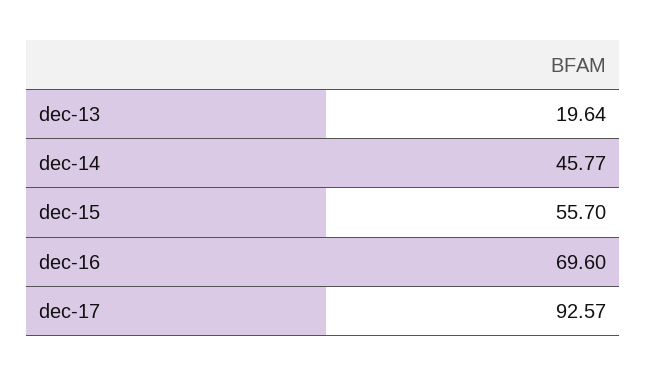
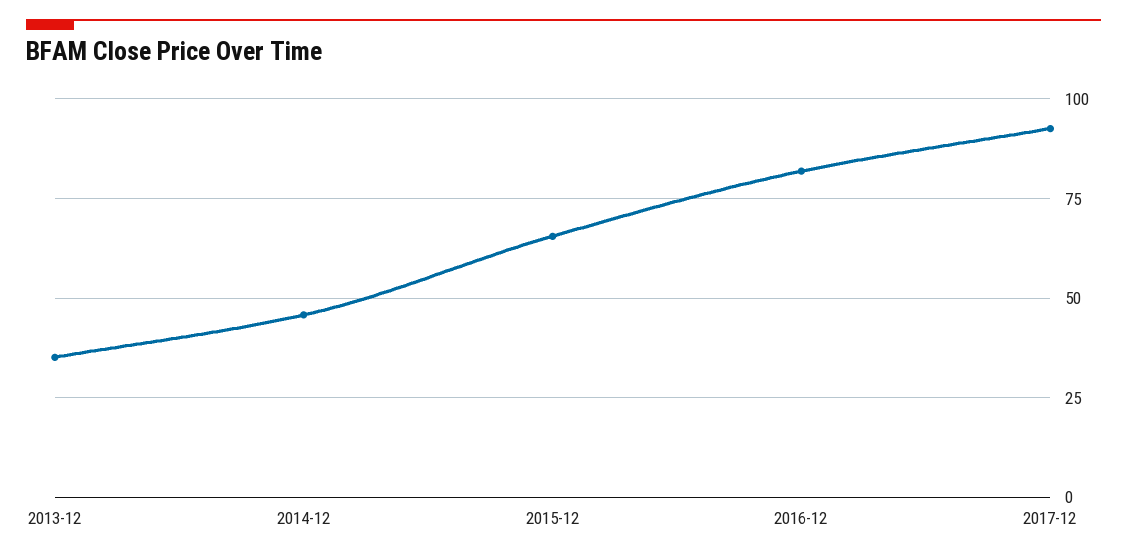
  {
-   "dec-13": 19.64,
+   "dec-13": 35,
    "dec-14": 45.77,
-   "dec-15": 55.7,
+   "dec-15": 65,
-   "dec-16": 69.6,
+   "dec-16": 82.5,
    "dec-17": 92.57
  }

